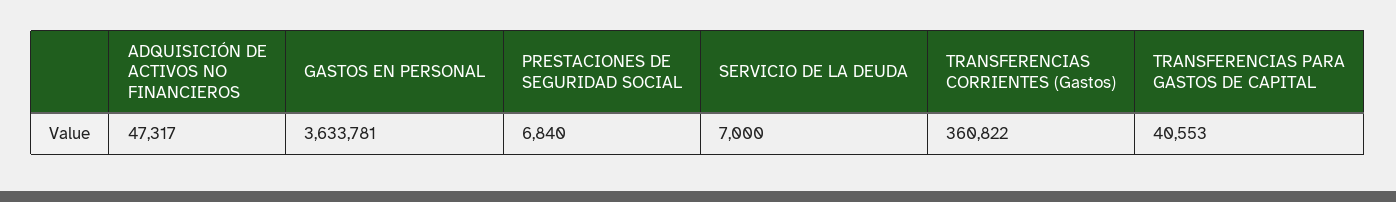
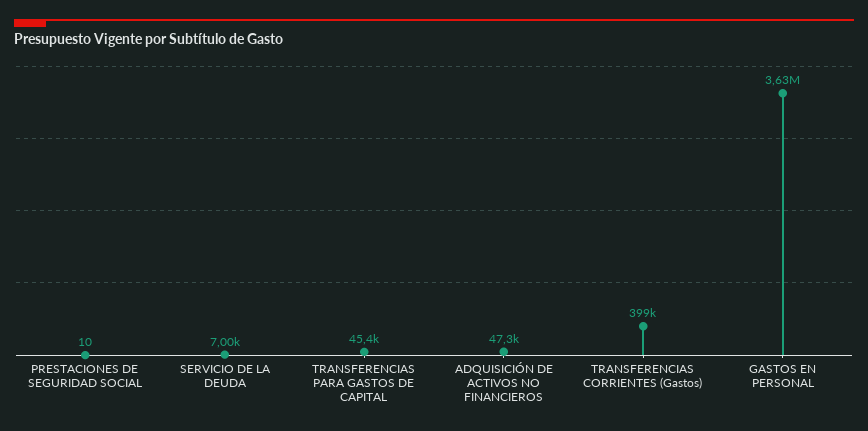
  {
    "ADQUISICIÓN DE ACTIVOS NO FINANCIEROS": 47317,
    "GASTOS EN PERSONAL": 3633781,
-   "PRESTACIONES DE SEGURIDAD SOCIAL": 6840,
+   "PRESTACIONES DE SEGURIDAD SOCIAL": 10,
    "SERVICIO DE LA DEUDA": 7000,
-   "TRANSFERENCIAS CORRIENTES (Gastos)": 360822,
+   "TRANSFERENCIAS CORRIENTES (Gastos)": 399000,
-   "TRANSFERENCIAS PARA GASTOS DE CAPITAL": 40553
+   "TRANSFERENCIAS PARA GASTOS DE CAPITAL": 45400
  }

